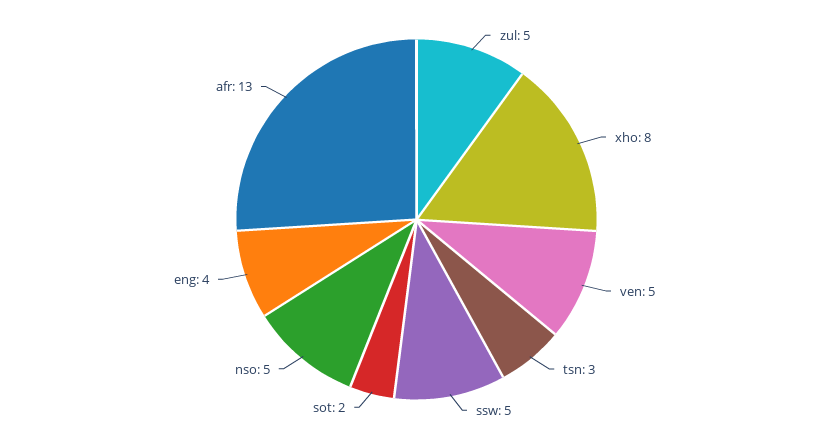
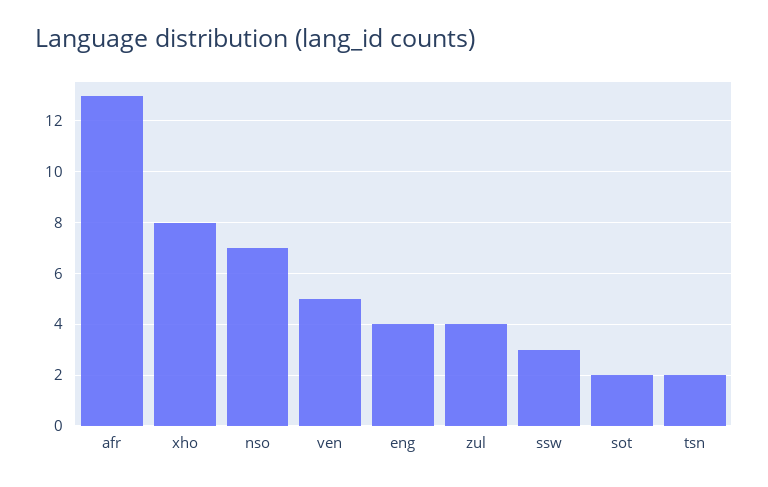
  {
-   "zul": 5,
+   "zul": 4,
    "xho": 8,
    "ven": 5,
-   "tsn": 3,
+   "tsn": 2,
-   "ssw": 5,
+   "ssw": 3,
    "sot": 2,
-   "nso": 5,
+   "nso": 7,
    "eng": 4,
    "afr": 13
  }

